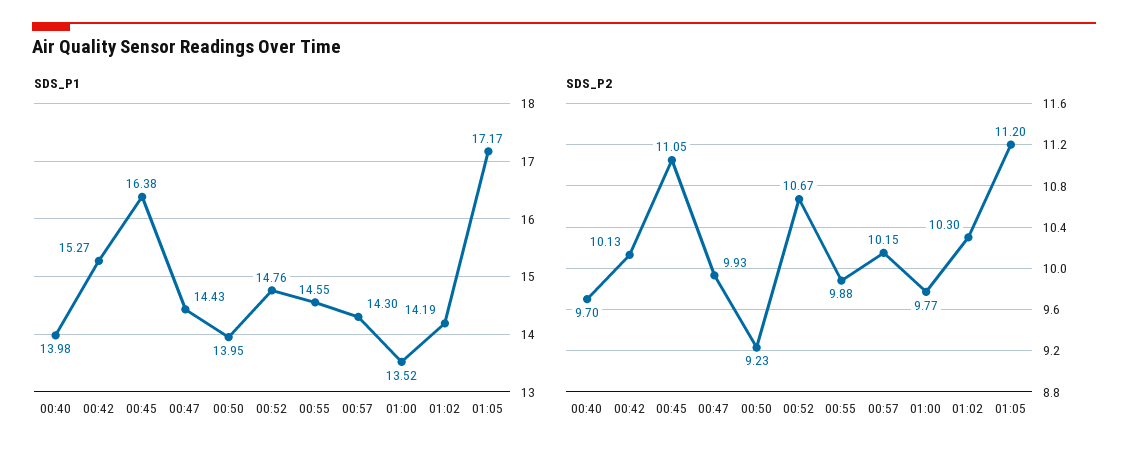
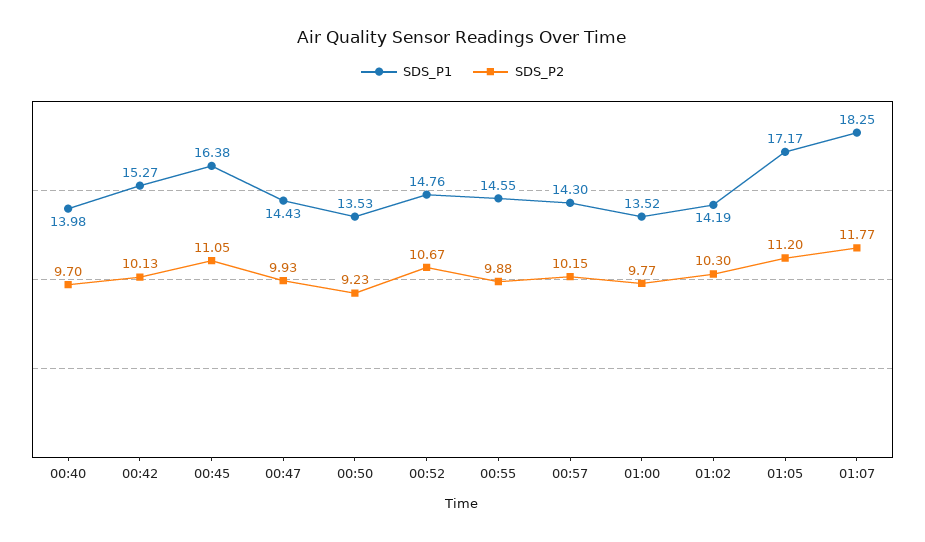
  {
    "SDS_P1": {
      "00:40": 13.98,
      "00:42": 15.27,
      "00:45": 16.38,
      "00:47": 14.43,
-     "00:50": 13.95,
+     "00:50": 13.53,
      "00:52": 14.76,
      "00:55": 14.55,
      "00:57": 14.3,
      "01:00": 13.52,
      "01:02": 14.19,
-     "01:05": 17.17
+     "01:05": 17.17,
+     "01:07": 18.25
    },
    "SDS_P2": {
      "00:40": 9.7,
      "00:42": 10.13,
      "00:45": 11.05,
      "00:47": 9.93,
      "00:50": 9.23,
      "00:52": 10.67,
      "00:55": 9.88,
      "00:57": 10.15,
      "01:00": 9.77,
      "01:02": 10.3,
-     "01:05": 11.2
+     "01:05": 11.2,
+     "01:07": 11.77
    }
  }

